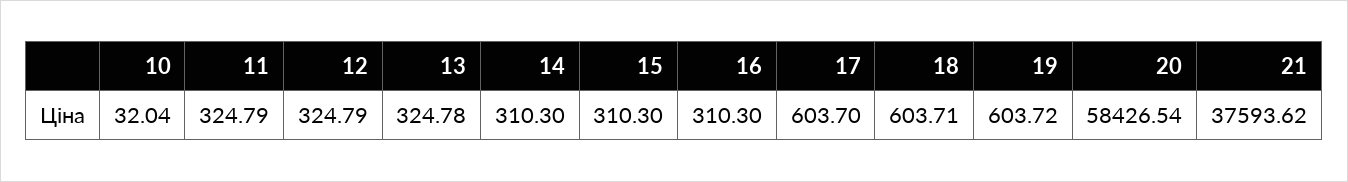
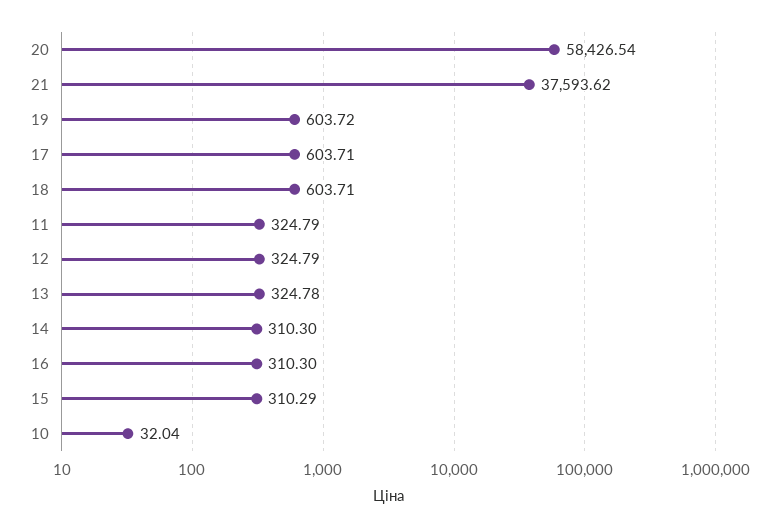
  {
    "10": 32.04,
    "11": 324.79,
    "12": 324.79,
    "13": 324.78,
    "14": 310.3,
-   "15": 310.3,
+   "15": 310.29,
    "16": 310.3,
-   "17": 603.7,
+   "17": 603.71,
    "18": 603.71,
    "19": 603.72,
    "20": 58426.54,
    "21": 37593.62
  }

